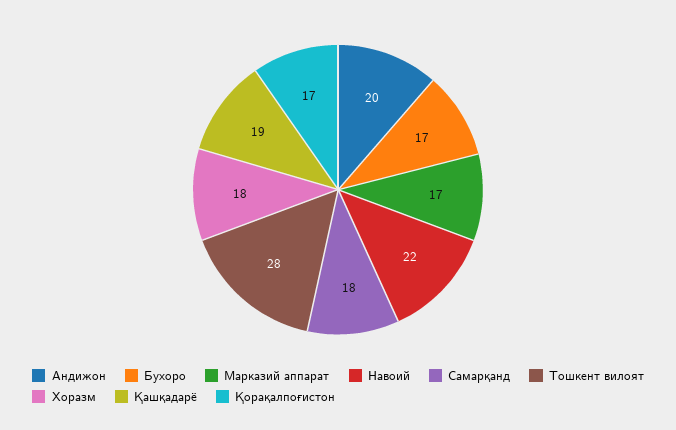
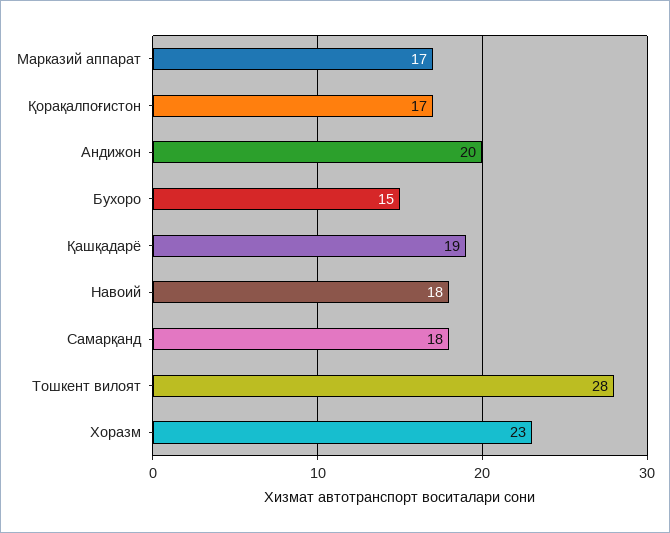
  {
    "Андижон": 20,
-   "Бухоро": 17,
+   "Бухоро": 15,
    "Марказий аппарат": 17,
-   "Навоий": 22,
+   "Навоий": 18,
    "Самарқанд": 18,
    "Тошкент вилоят": 28,
-   "Хоразм": 18,
+   "Хоразм": 23,
    "Қашқадарё": 19,
    "Қорақалпоғистон": 17
  }

